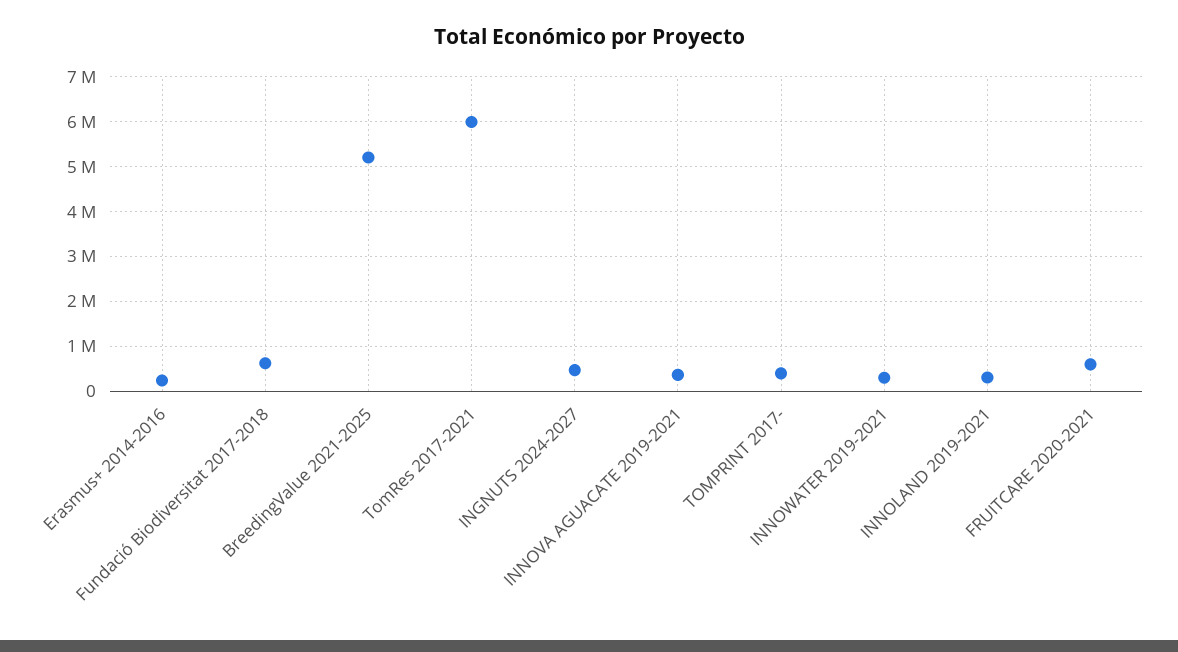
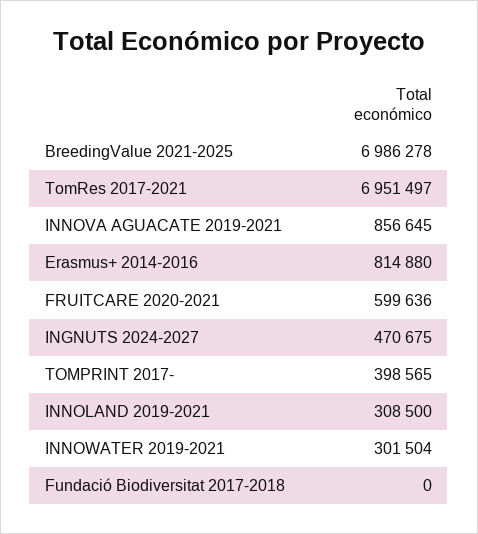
  {
-   "Erasmus+ 2014-2016": 200000,
+   "Erasmus+ 2014-2016": 814880,
-   "Fundació Biodiversitat 2017-2018": 600000,
+   "Fundació Biodiversitat 2017-2018": 0,
-   "BreedingValue 2021-2025": 5200000,
+   "BreedingValue 2021-2025": 6986278,
-   "TomRes 2017-2021": 6000000,
+   "TomRes 2017-2021": 6951497,
    "INGNUTS 2024-2027": 470675,
-   "INNOVA AGUACATE 2019-2021": 400000,
+   "INNOVA AGUACATE 2019-2021": 856645,
    "TOMPRINT 2017-": 398565,
    "INNOWATER 2019-2021": 301504,
    "INNOLAND 2019-2021": 308500,
    "FRUITCARE 2020-2021": 599636
  }

